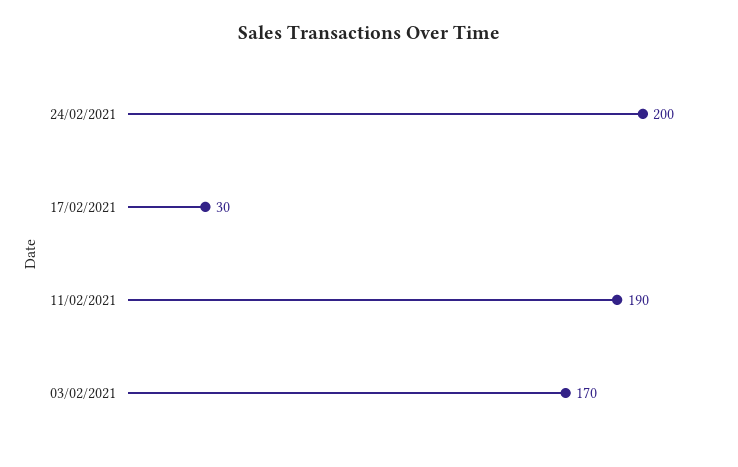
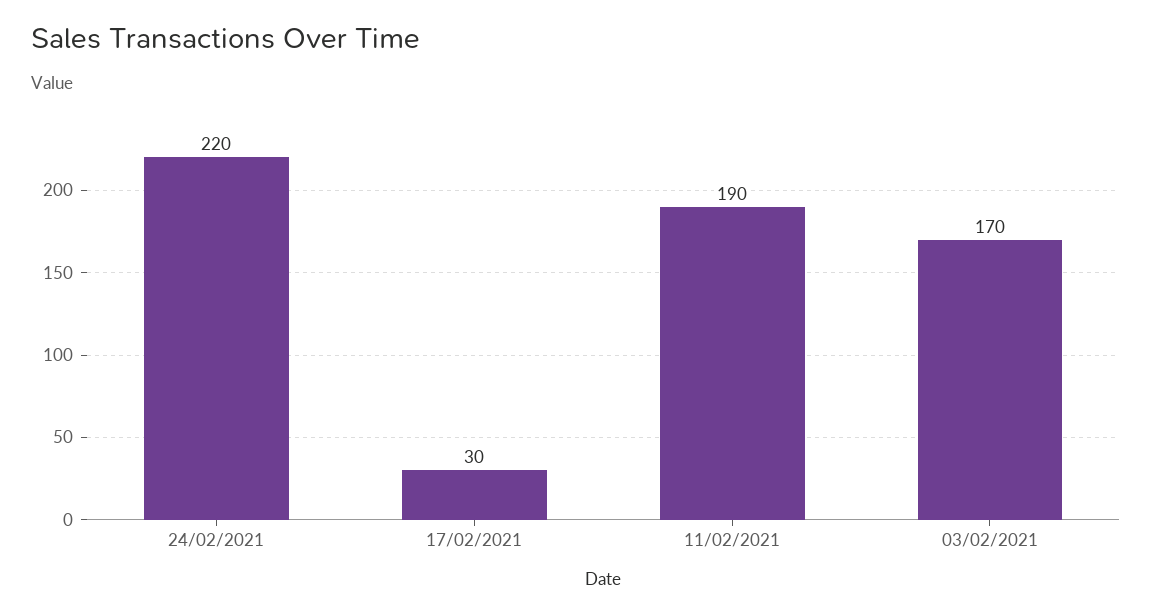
  {
-   "24/02/2021": 200,
+   "24/02/2021": 220,
    "17/02/2021": 30,
    "11/02/2021": 190,
    "03/02/2021": 170
  }

